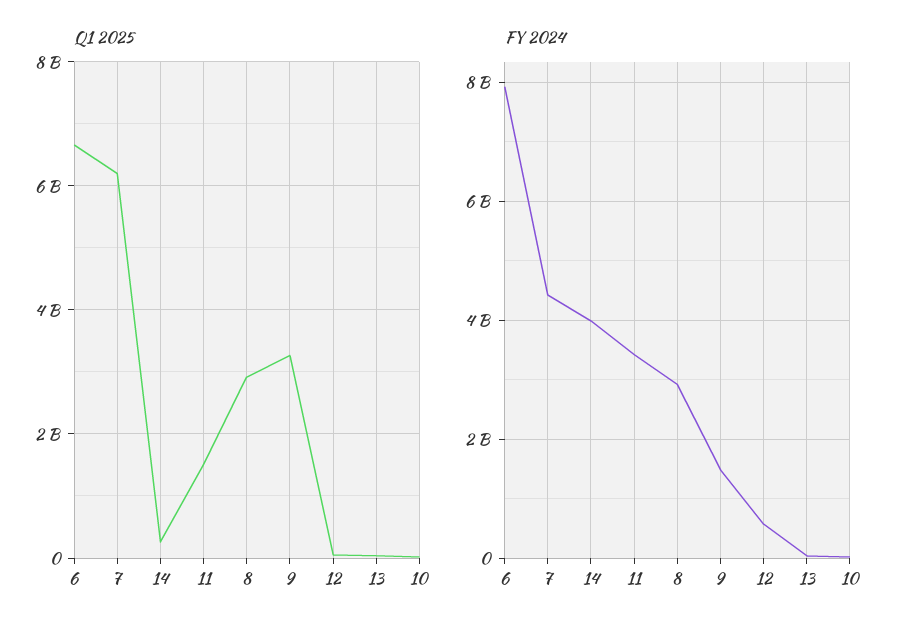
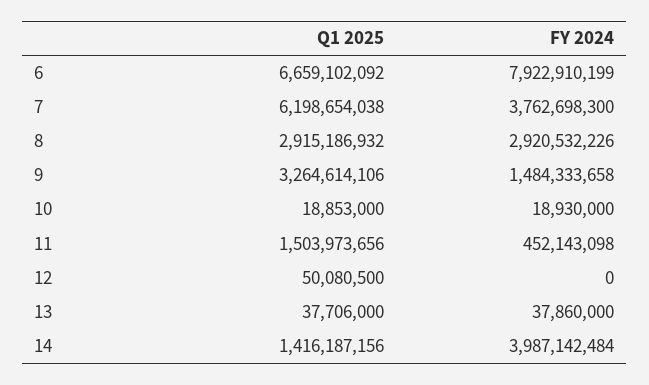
  {
    "Q1 2025": {
      "6": 6659102092,
      "7": 6198654038,
-     "14": 200000000,
+     "14": 1416187156,
      "11": 1503973656,
      "8": 2915186932,
      "9": 3264614106,
      "12": 50080500,
      "13": 37706000,
      "10": 18853000
    },
    "FY 2024": {
      "6": 7922910199,
-     "7": 4400000000,
+     "7": 3762698300,
      "14": 3987142484,
-     "11": 3400000000,
+     "11": 452143098,
      "8": 2920532226,
      "9": 1484333658,
-     "12": 600000000,
+     "12": 0,
      "13": 37860000,
      "10": 18930000
    }
  }

